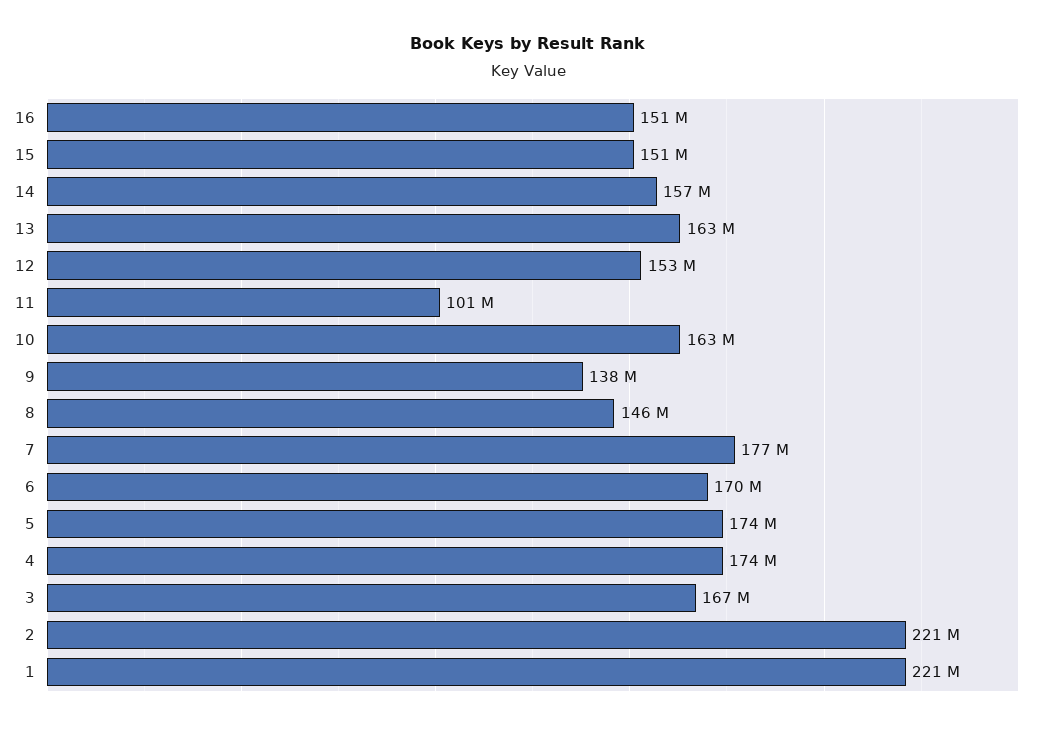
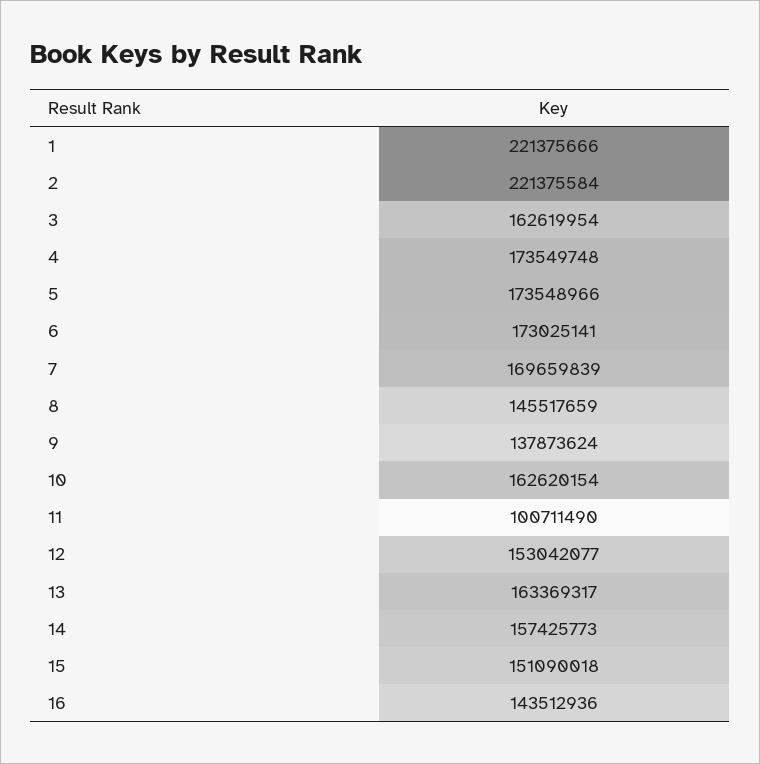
  {
-   "16": 151000000,
+   "16": 143512936,
    "15": 151090018,
    "14": 157425773,
    "13": 163369317,
    "12": 153042077,
    "11": 100711490,
    "10": 162620154,
    "9": 137873624,
    "8": 145517659,
-   "7": 177000000,
+   "7": 169659839,
-   "6": 170000000,
+   "6": 173025141,
    "5": 173548966,
    "4": 173549748,
-   "3": 167000000,
+   "3": 162619954,
    "2": 221375584,
    "1": 221375666
  }

